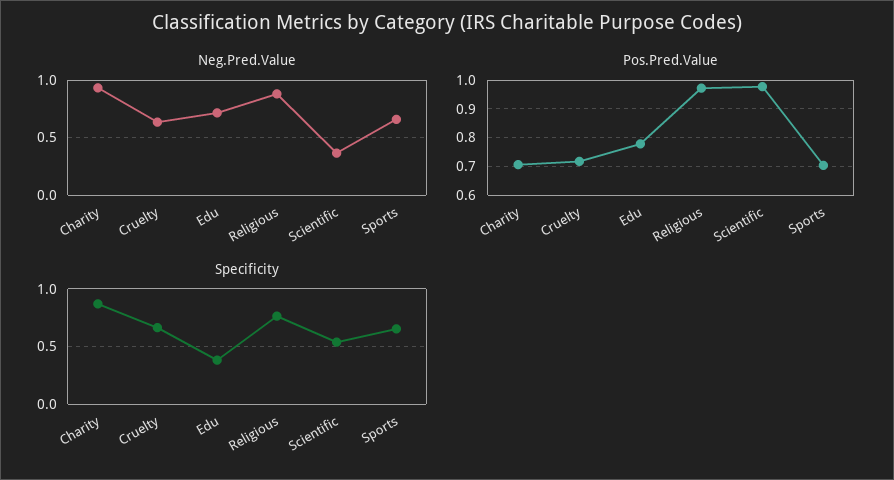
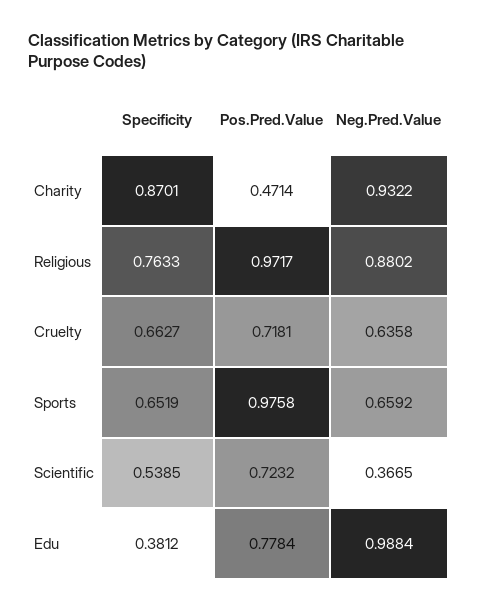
  {
    "Neg.Pred.Value": {
      "Charity": 0.9322,
      "Cruelty": 0.6358,
-     "Edu": 0.7,
+     "Edu": 0.9884,
      "Religious": 0.8802,
      "Scientific": 0.3665,
      "Sports": 0.6592
    },
    "Pos.Pred.Value": {
-     "Charity": 0.7,
+     "Charity": 0.4714,
      "Cruelty": 0.7181,
      "Edu": 0.7784,
      "Religious": 0.9717,
-     "Scientific": 0.975,
+     "Scientific": 0.7232,
-     "Sports": 0.7
+     "Sports": 0.9758
    },
    "Specificity": {
      "Charity": 0.8701,
      "Cruelty": 0.6627,
      "Edu": 0.3812,
      "Religious": 0.7633,
      "Scientific": 0.5385,
      "Sports": 0.6519
    }
  }

